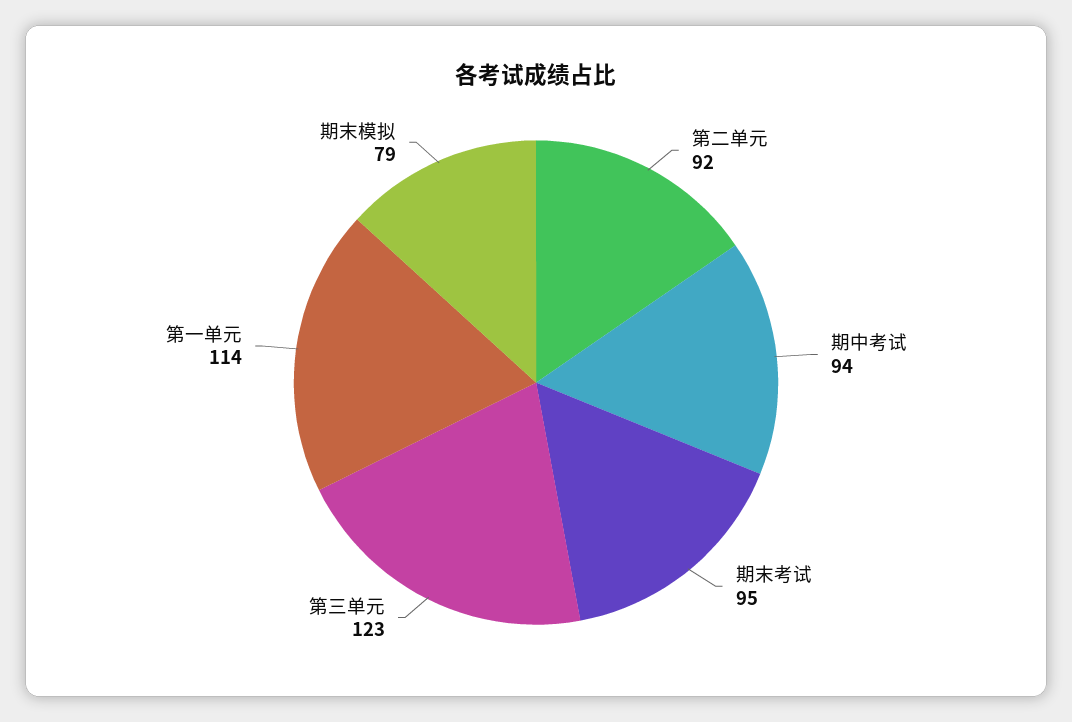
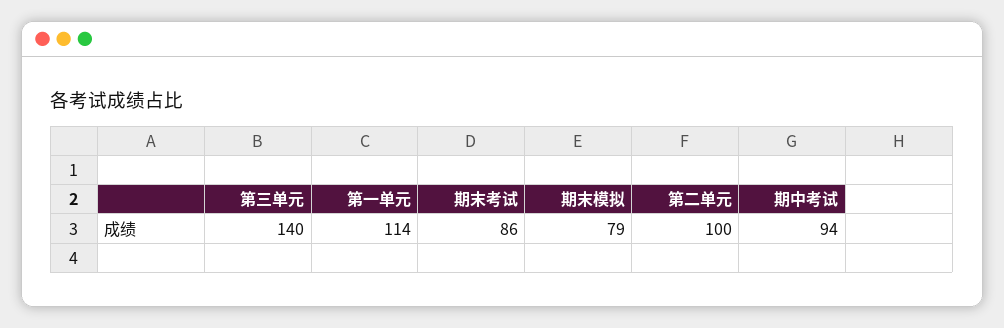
  {
-   "第二单元": 92,
+   "第二单元": 100,
    "期中考试": 94,
-   "期末考试": 95,
+   "期末考试": 86,
-   "第三单元": 123,
+   "第三单元": 140,
    "第一单元": 114,
    "期末模拟": 79
  }

